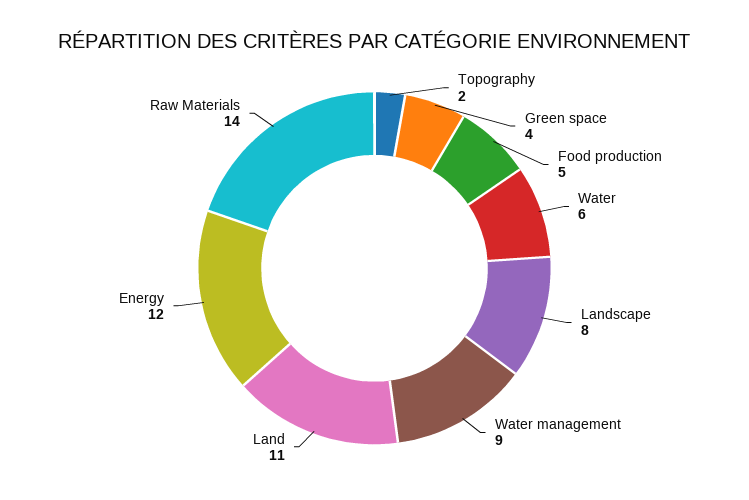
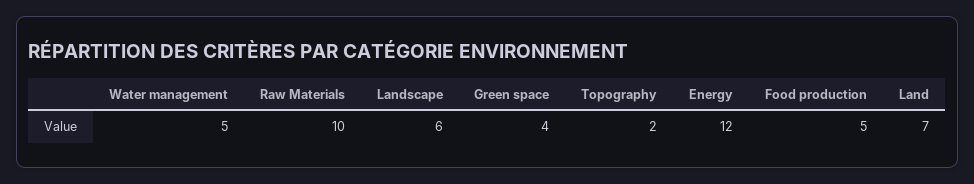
  {
    "Topography": 2,
    "Green space": 4,
    "Food production": 5,
-   "Water": 6,
-   "Landscape": 8,
+   "Landscape": 6,
-   "Water management": 9,
+   "Water management": 5,
-   "Land": 11,
+   "Land": 7,
    "Energy": 12,
-   "Raw Materials": 14
+   "Raw Materials": 10
  }

